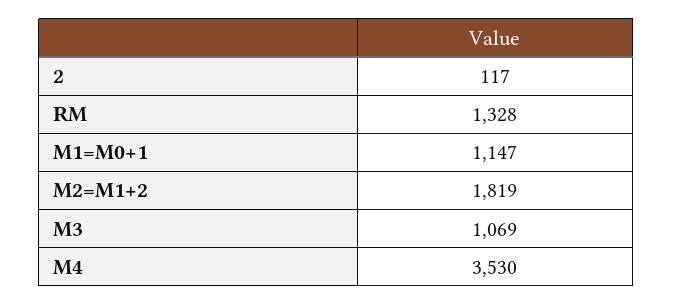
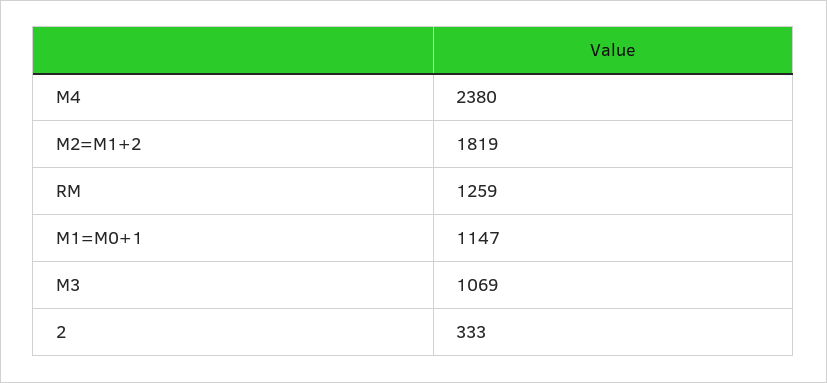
  {
-   "2": 117,
+   "2": 333,
-   "RM": 1328,
+   "RM": 1259,
    "М1=M0+1": 1147,
    "М2=M1+2": 1819,
    "М3": 1069,
-   "М4": 3530
+   "М4": 2380
  }

